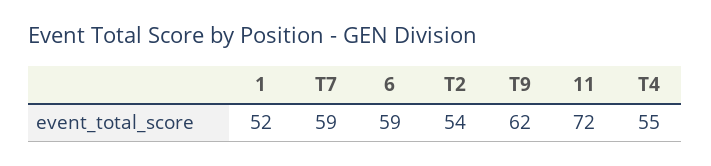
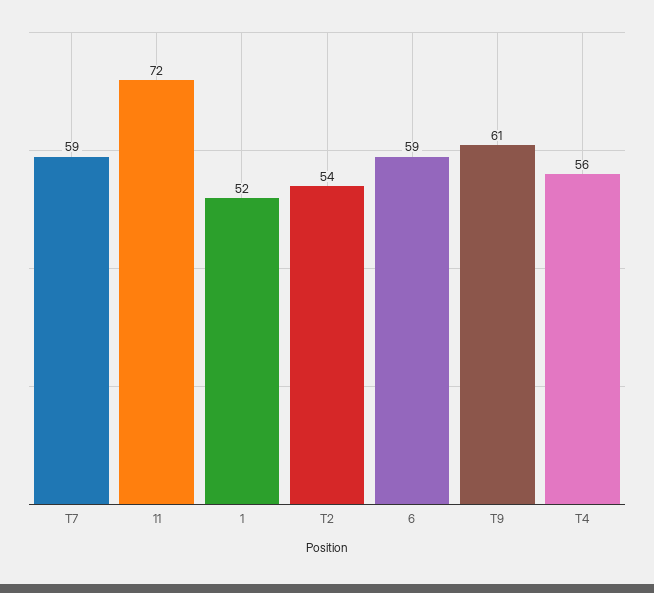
  {
    "1": 52,
    "T7": 59,
    "6": 59,
    "T2": 54,
-   "T9": 62,
+   "T9": 61,
    "11": 72,
-   "T4": 55
+   "T4": 56
  }

